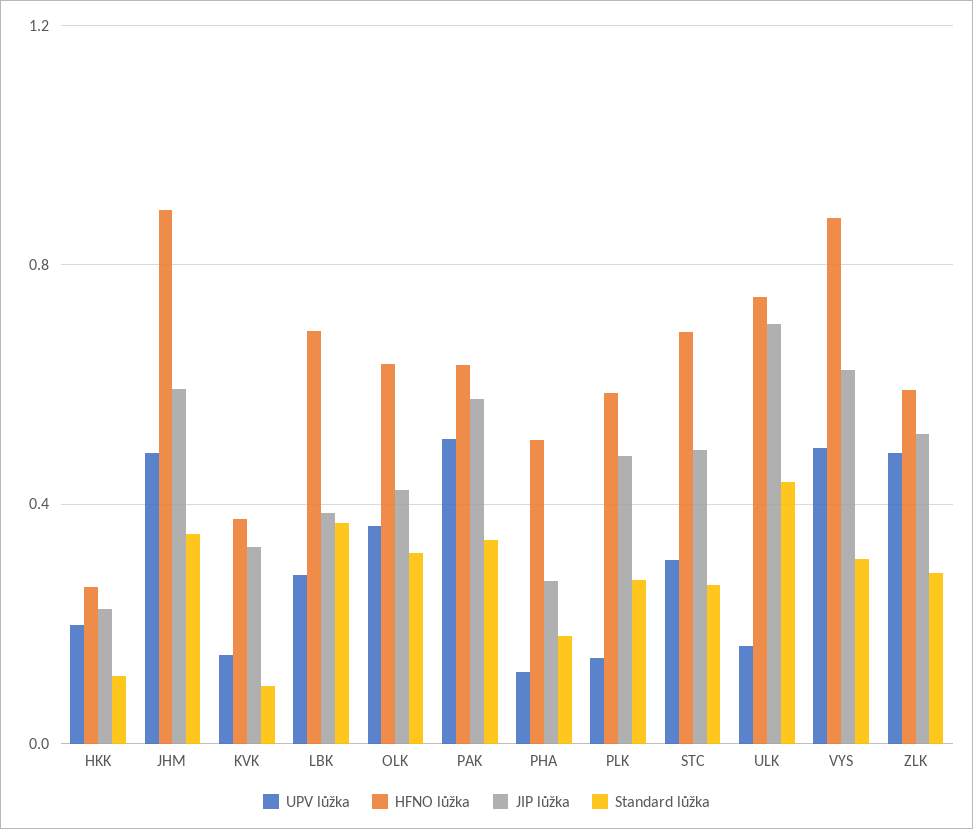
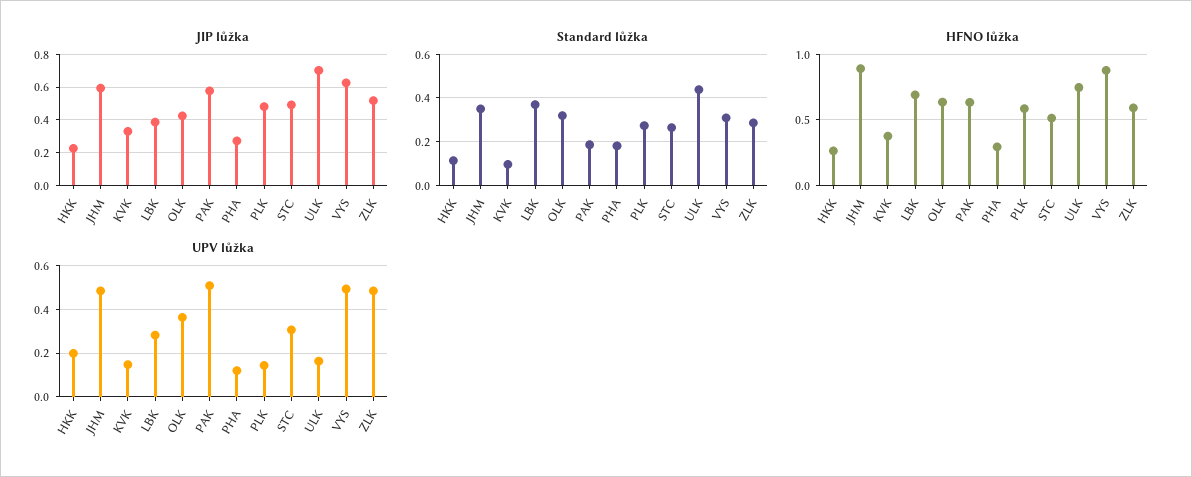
  {
    "UPV lůžka": {
      "HKK": 0.2,
      "JHM": 0.5,
      "KVK": 0.15,
      "LBK": 0.3,
      "OLK": 0.35,
      "PAK": 0.5,
      "PHA": 0.1,
      "PLK": 0.15,
      "STC": 0.3,
      "ULK": 0.15,
      "VYS": 0.5,
      "ZLK": 0.5
    },
    "HFNO lůžka": {
      "HKK": 0.25,
      "JHM": 0.9,
      "KVK": 0.4,
      "LBK": 0.7,
      "OLK": 0.65,
      "PAK": 0.65,
-     "PHA": 0.5,
+     "PHA": 0.3,
      "PLK": 0.6,
-     "STC": 0.7,
+     "STC": 0.5,
      "ULK": 0.75,
      "VYS": 0.9,
      "ZLK": 0.6
    },
    "JIP lůžka": {
      "HKK": 0.25,
      "JHM": 0.6,
      "KVK": 0.35,
      "LBK": 0.4,
      "OLK": 0.4,
      "PAK": 0.6,
      "PHA": 0.25,
      "PLK": 0.5,
      "STC": 0.5,
      "ULK": 0.7,
      "VYS": 0.65,
      "ZLK": 0.5
    },
    "Standard lůžka": {
      "HKK": 0.1,
      "JHM": 0.35,
      "KVK": 0.1,
      "LBK": 0.35,
      "OLK": 0.3,
-     "PAK": 0.35,
+     "PAK": 0.2,
      "PHA": 0.2,
      "PLK": 0.25,
      "STC": 0.25,
      "ULK": 0.45,
      "VYS": 0.3,
      "ZLK": 0.3
    }
  }

